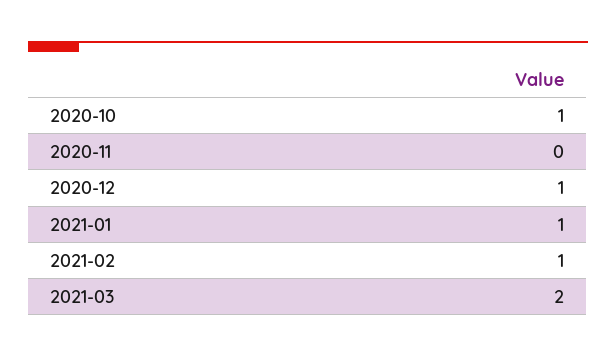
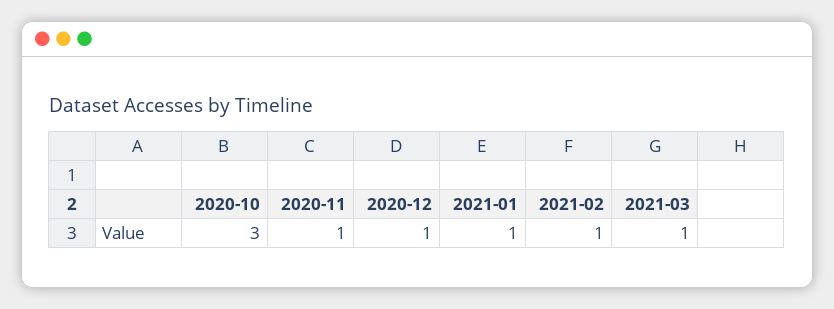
  {
-   "2020-10": 1,
+   "2020-10": 3,
-   "2020-11": 0,
+   "2020-11": 1,
    "2020-12": 1,
    "2021-01": 1,
    "2021-02": 1,
-   "2021-03": 2
+   "2021-03": 1
  }

